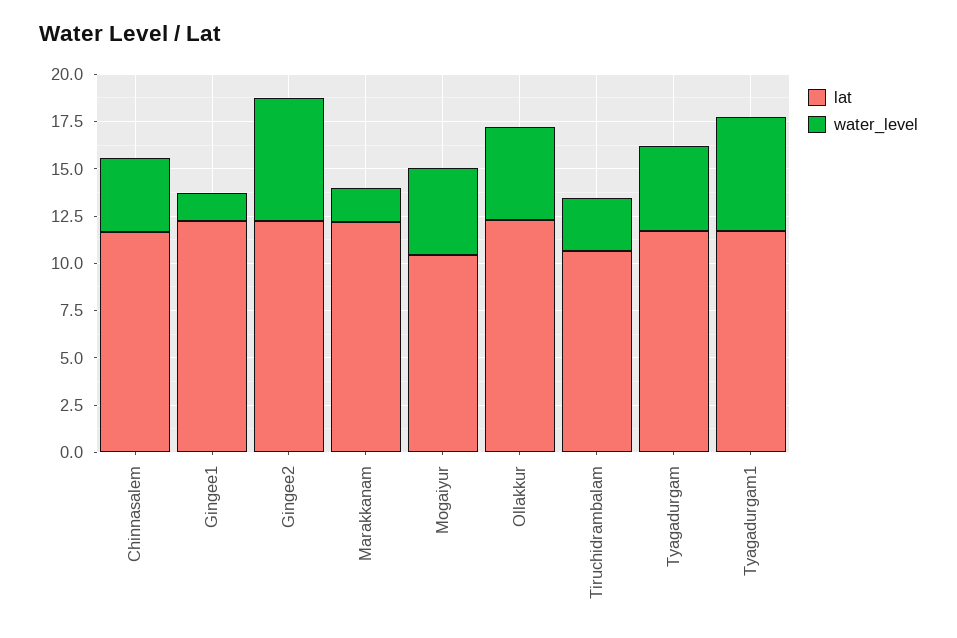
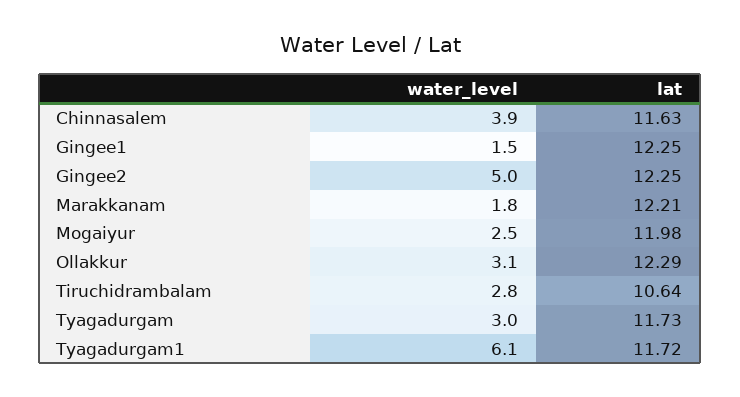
  {
    "lat": {
      "Chinnasalem": 11.63,
      "Gingee1": 12.25,
      "Gingee2": 12.25,
      "Marakkanam": 12.21,
-     "Mogaiyur": 10.5,
+     "Mogaiyur": 11.98,
      "Ollakkur": 12.29,
      "Tiruchidrambalam": 10.64,
      "Tyagadurgam": 11.73,
      "Tyagadurgam1": 11.72
    },
    "water_level": {
      "Chinnasalem": 3.9,
      "Gingee1": 1.5,
-     "Gingee2": 6.5,
+     "Gingee2": 5,
      "Marakkanam": 1.8,
-     "Mogaiyur": 4.5,
+     "Mogaiyur": 2.5,
-     "Ollakkur": 5,
+     "Ollakkur": 3.1,
      "Tiruchidrambalam": 2.8,
-     "Tyagadurgam": 4.5,
+     "Tyagadurgam": 3,
      "Tyagadurgam1": 6.1
    }
  }

